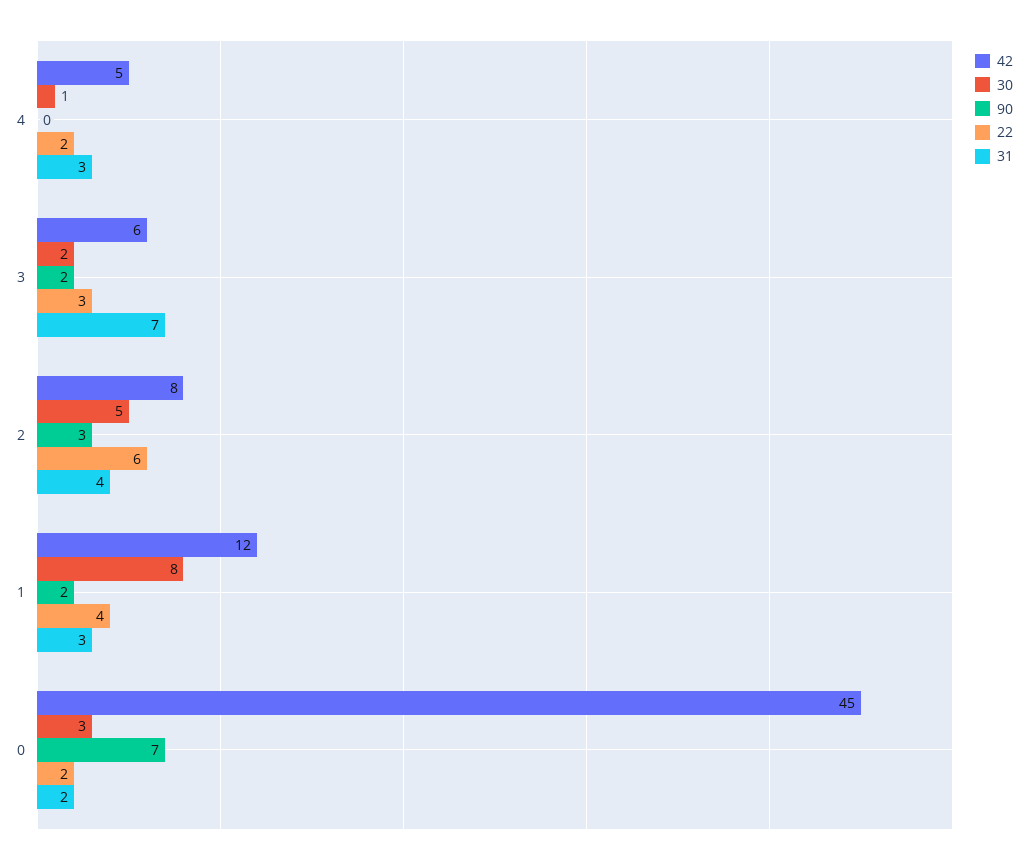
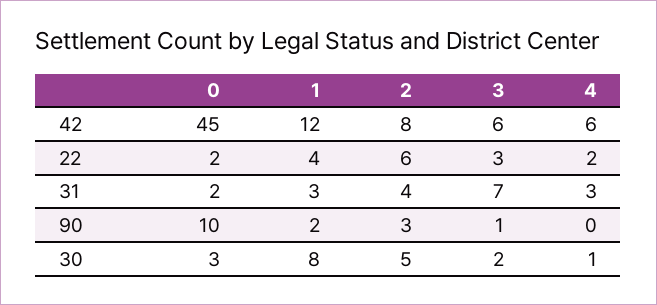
  {
    "42": {
-     "4": 5,
+     "4": 6,
      "3": 6,
      "2": 8,
      "1": 12,
      "0": 45
    },
    "30": {
      "4": 1,
      "3": 2,
      "2": 5,
      "1": 8,
      "0": 3
    },
    "90": {
      "4": 0,
-     "3": 2,
+     "3": 1,
      "2": 3,
      "1": 2,
-     "0": 7
+     "0": 10
    },
    "22": {
      "4": 2,
      "3": 3,
      "2": 6,
      "1": 4,
      "0": 2
    },
    "31": {
      "4": 3,
      "3": 7,
      "2": 4,
      "1": 3,
      "0": 2
    }
  }

